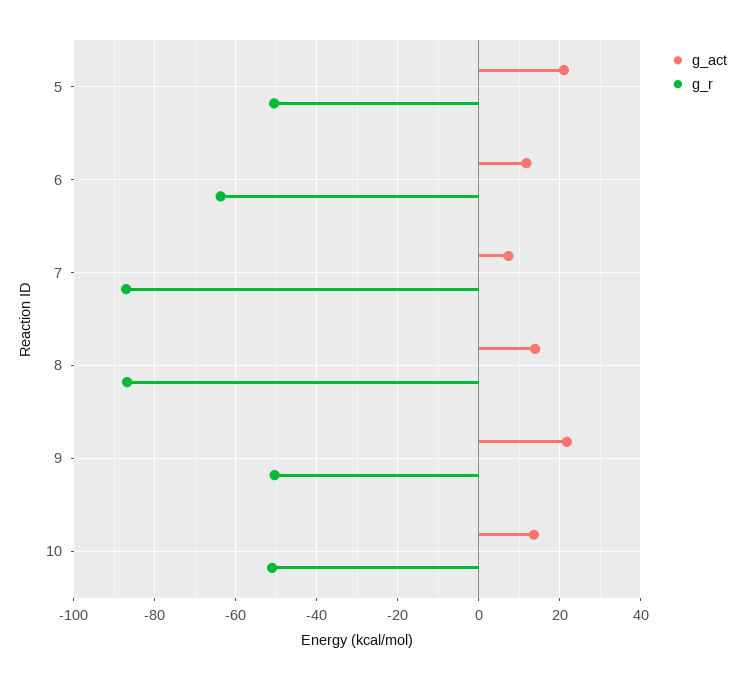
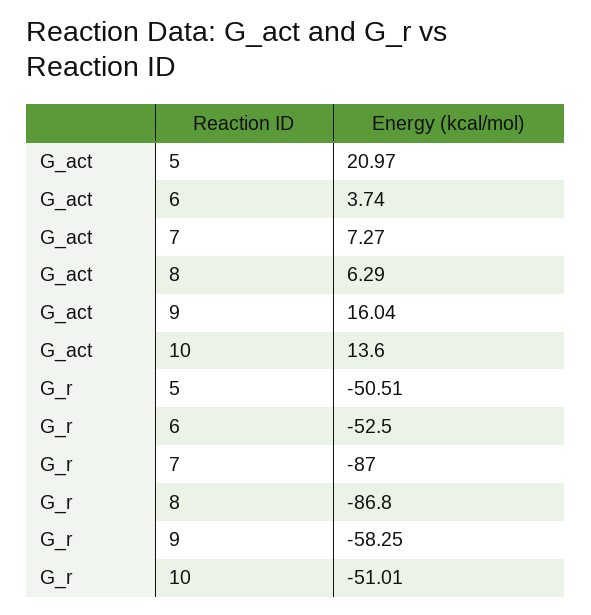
  {
    "g_act": {
      "5": 20.97,
-     "6": 12,
+     "6": 3.74,
      "7": 7.27,
-     "8": 14,
+     "8": 6.29,
-     "9": 22,
+     "9": 16.04,
      "10": 13.6
    },
    "g_r": {
      "5": -50.51,
-     "6": -64,
+     "6": -52.5,
      "7": -87,
      "8": -86.8,
-     "9": -50,
+     "9": -58.25,
      "10": -51.01
    }
  }

